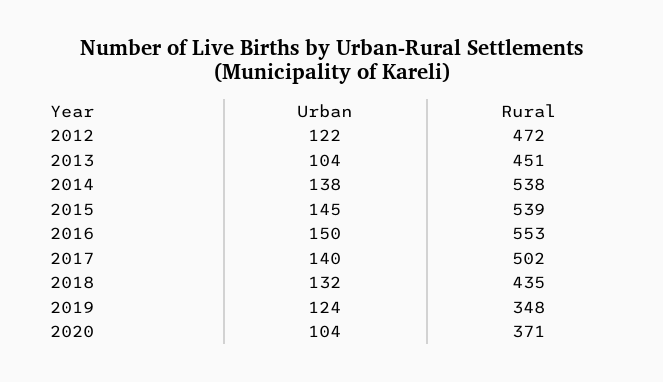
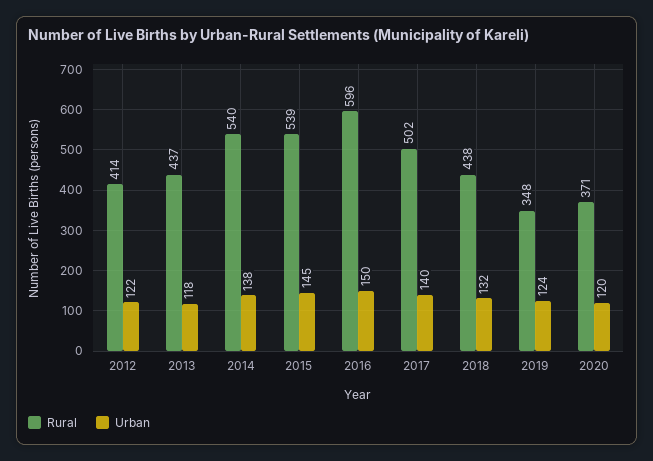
  {
    "Urban": {
      "2012": 122,
-     "2013": 104,
+     "2013": 118,
      "2014": 138,
      "2015": 145,
      "2016": 150,
      "2017": 140,
      "2018": 132,
      "2019": 124,
-     "2020": 104
+     "2020": 120
    },
    "Rural": {
-     "2012": 472,
+     "2012": 414,
-     "2013": 451,
+     "2013": 437,
-     "2014": 538,
+     "2014": 540,
      "2015": 539,
-     "2016": 553,
+     "2016": 596,
      "2017": 502,
-     "2018": 435,
+     "2018": 438,
      "2019": 348,
      "2020": 371
    }
  }

